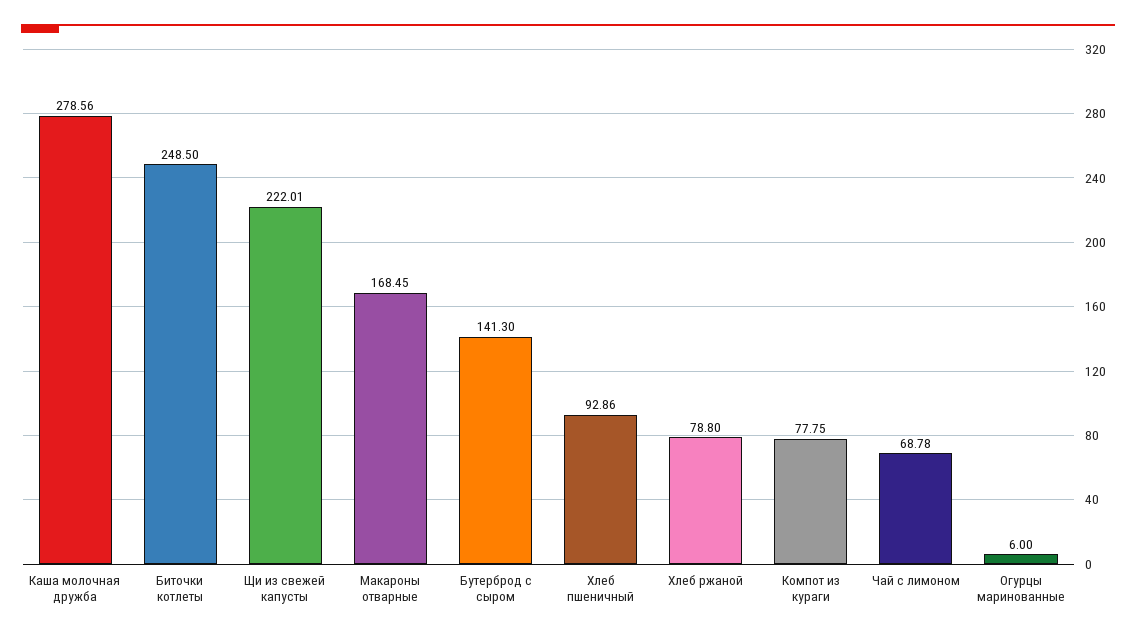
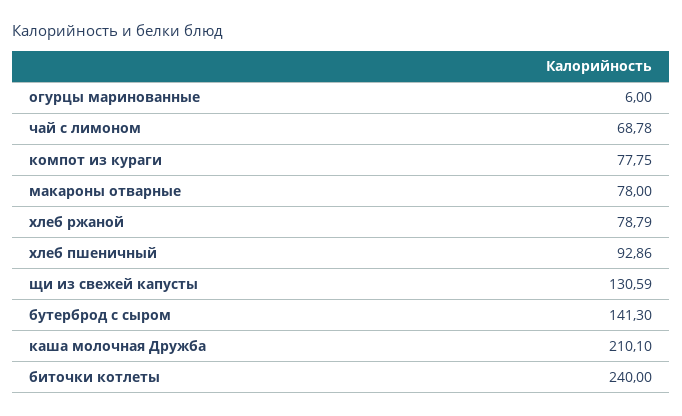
  {
-   "Каша молочная дружба": 278.56,
+   "Каша молочная дружба": 210.1,
-   "Биточки котлеты": 248.5,
+   "Биточки котлеты": 240,
-   "Щи из свежей капусты": 222.01,
+   "Щи из свежей капусты": 130.59,
-   "Макароны отварные": 168.45,
+   "Макароны отварные": 78,
    "Бутерброд с сыром": 141.3,
    "Хлеб пшеничный": 92.86,
-   "Хлеб ржаной": 78.8,
+   "Хлеб ржаной": 78.79,
    "Компот из кураги": 77.75,
    "Чай с лимоном": 68.78,
    "Огурцы маринованные": 6
  }

